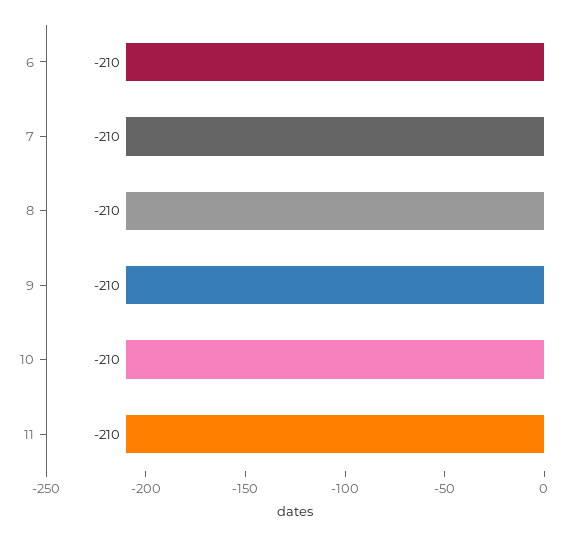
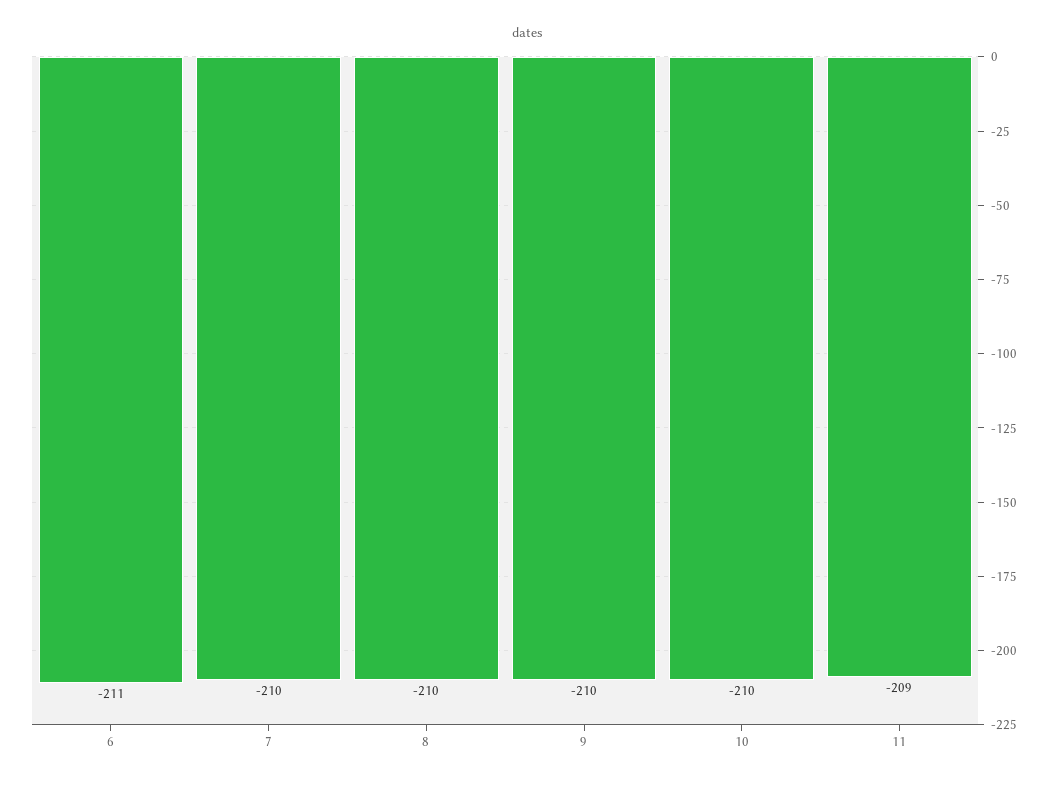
  {
-   "6": -210,
+   "6": -211,
    "7": -210,
    "8": -210,
    "9": -210,
    "10": -210,
-   "11": -210
+   "11": -209
  }

